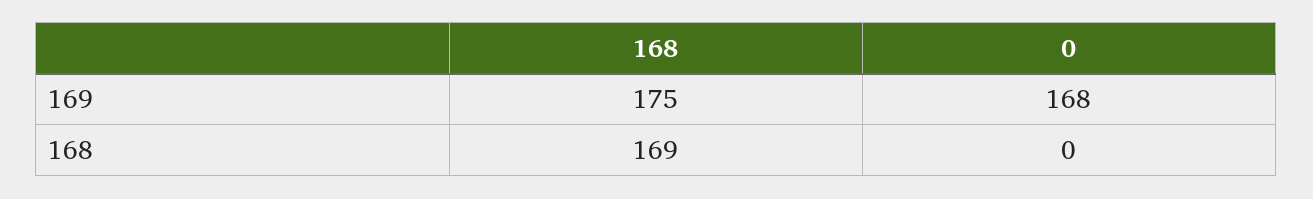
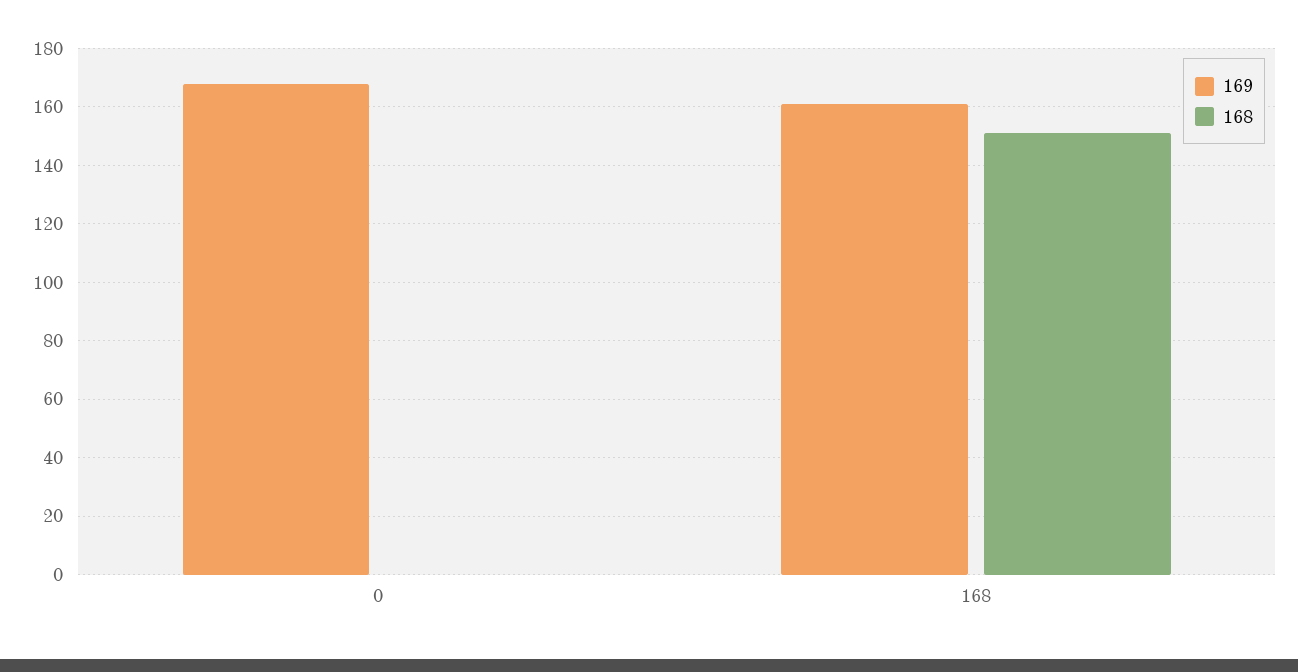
  {
    "169": {
-     "168": 175,
+     "168": 160,
      "0": 168
    },
    "168": {
-     "168": 169,
+     "168": 150,
      "0": 0
    }
  }

